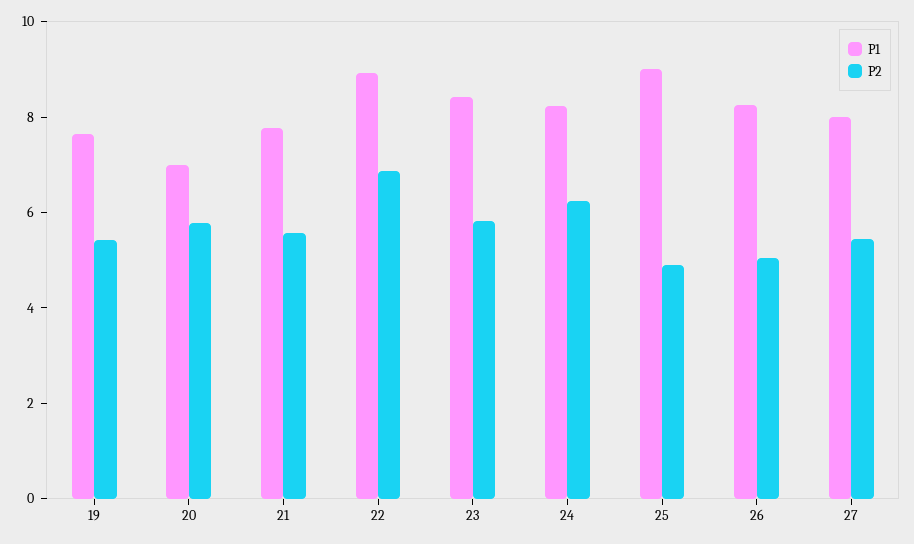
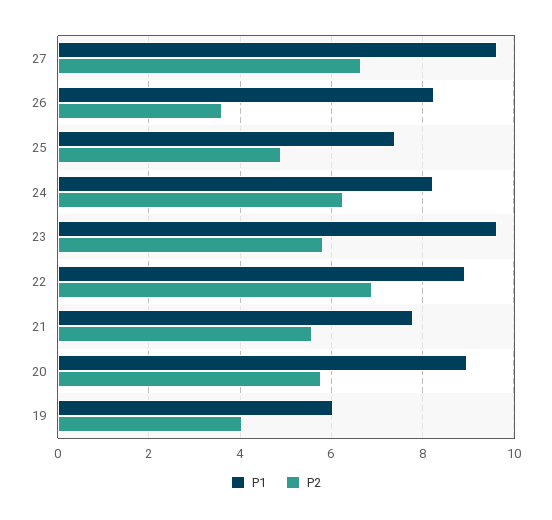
  {
    "P1": {
-     "19": 7.5,
+     "19": 6,
-     "20": 7,
+     "20": 9,
      "21": 7.8,
      "22": 9,
-     "23": 8.5,
+     "23": 9.6,
      "24": 8.2,
-     "25": 9,
+     "25": 7.4,
      "26": 8.2,
-     "27": 8
+     "27": 9.6
    },
    "P2": {
-     "19": 5.5,
+     "19": 4,
      "20": 5.8,
      "21": 5.6,
      "22": 6.8,
      "23": 5.8,
      "24": 6.2,
      "25": 5,
-     "26": 5,
+     "26": 3.6,
-     "27": 5.5
+     "27": 6.6
    }
  }

